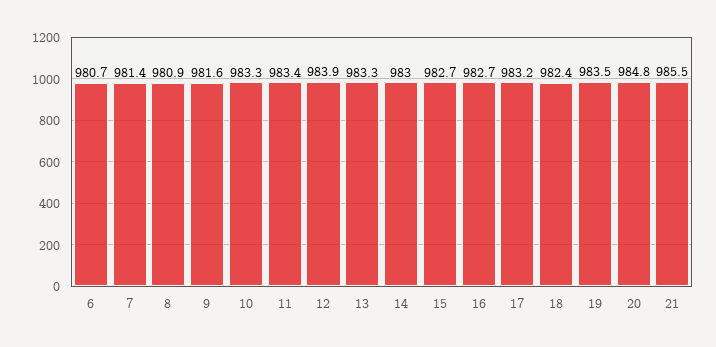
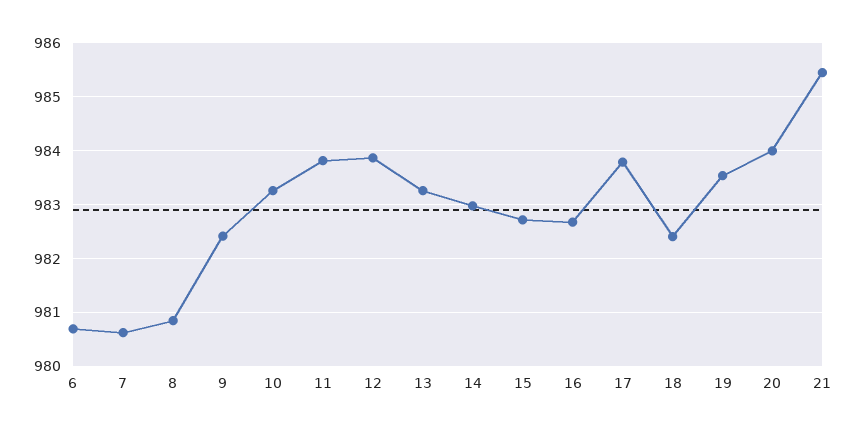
  {
    "6": 980.7,
-   "7": 981.4,
+   "7": 980.6,
    "8": 980.9,
-   "9": 981.6,
+   "9": 982.4,
    "10": 983.3,
-   "11": 983.4,
+   "11": 983.8,
    "12": 983.9,
    "13": 983.3,
    "14": 983,
    "15": 982.7,
    "16": 982.7,
-   "17": 983.2,
+   "17": 983.8,
    "18": 982.4,
    "19": 983.5,
-   "20": 984.8,
+   "20": 984,
    "21": 985.5
  }

